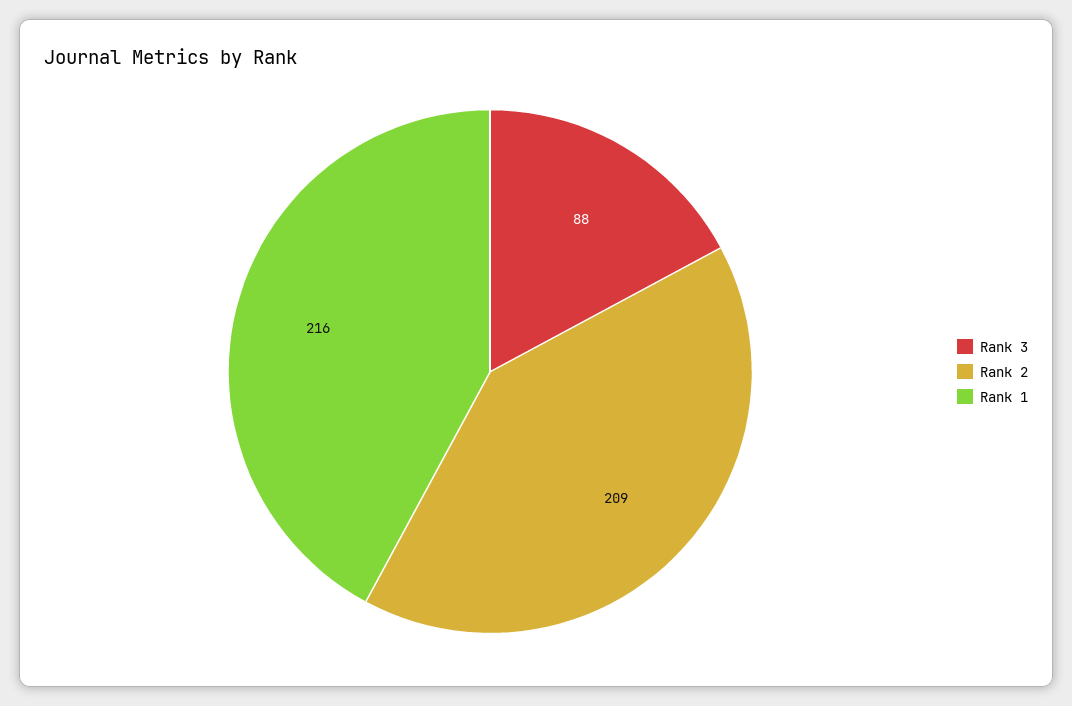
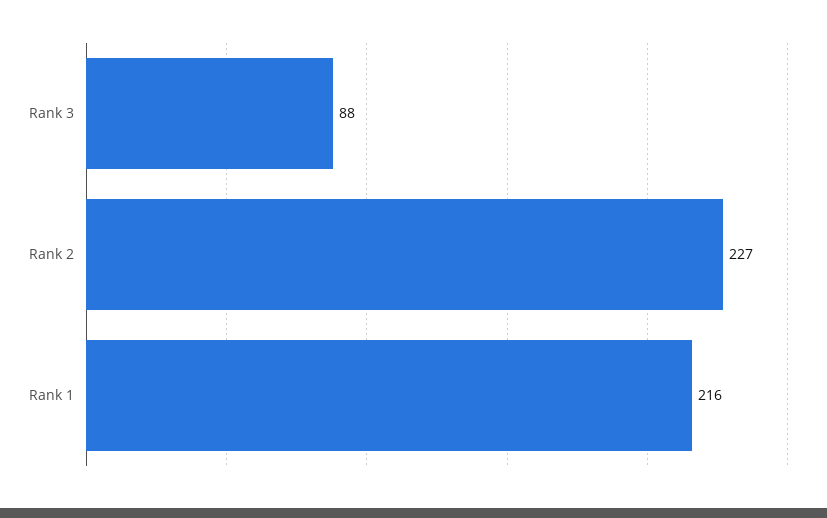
  {
    "Rank 3": 88,
-   "Rank 2": 209,
+   "Rank 2": 227,
    "Rank 1": 216
  }

